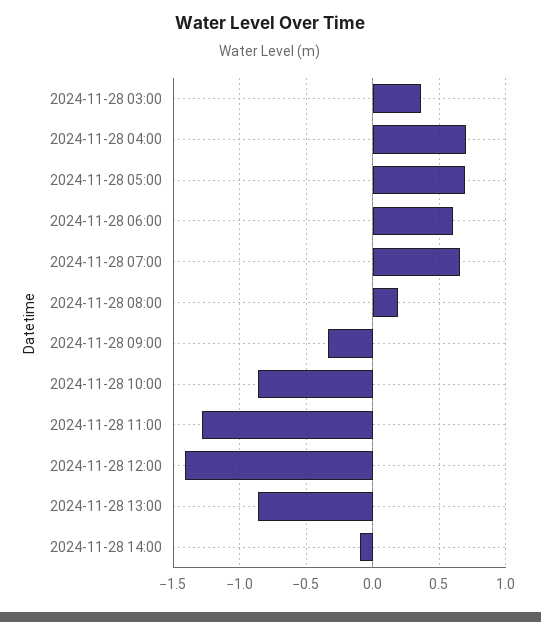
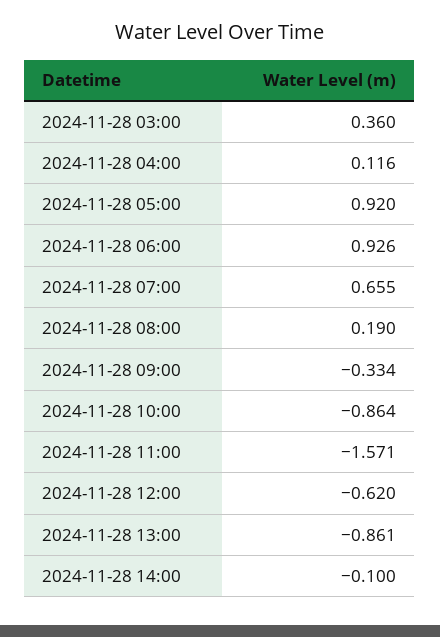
  {
    "2024-11-28 03:00": 0.36,
-   "2024-11-28 04:00": 0.7,
+   "2024-11-28 04:00": 0.116,
-   "2024-11-28 05:00": 0.7,
+   "2024-11-28 05:00": 0.92,
-   "2024-11-28 06:00": 0.6,
+   "2024-11-28 06:00": 0.926,
    "2024-11-28 07:00": 0.655,
    "2024-11-28 08:00": 0.19,
    "2024-11-28 09:00": -0.334,
    "2024-11-28 10:00": -0.864,
-   "2024-11-28 11:00": -1.3,
+   "2024-11-28 11:00": -1.571,
-   "2024-11-28 12:00": -1.4,
+   "2024-11-28 12:00": -0.62,
    "2024-11-28 13:00": -0.861,
    "2024-11-28 14:00": -0.1
  }

